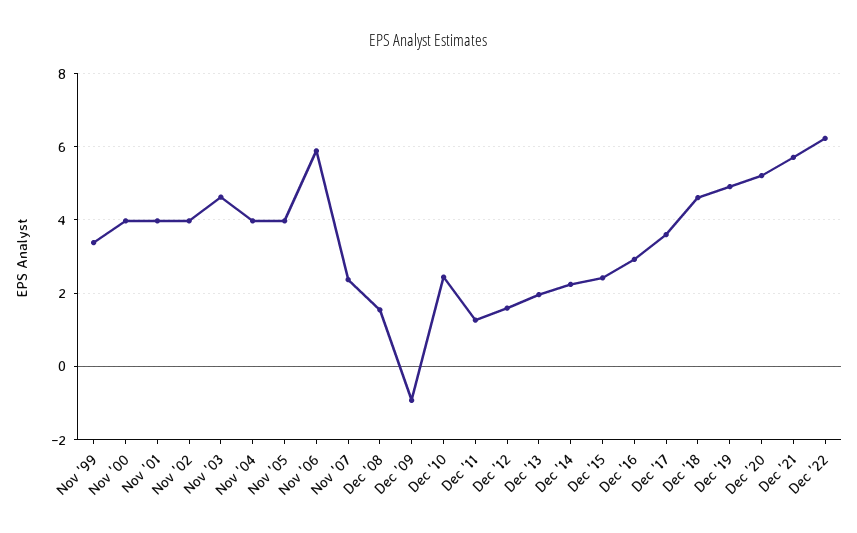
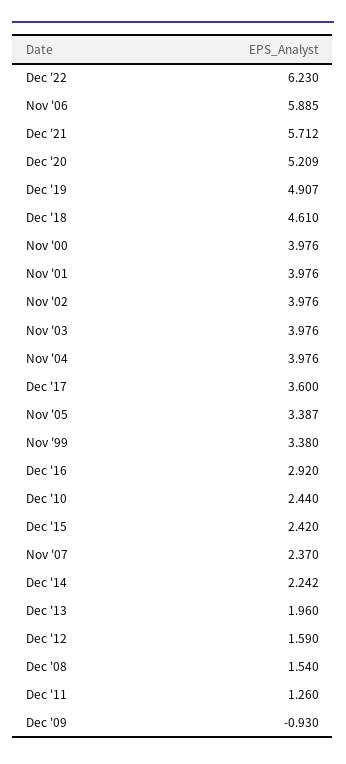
  {
    "Nov '99": 3.38,
    "Nov '00": 3.976,
    "Nov '01": 3.976,
    "Nov '02": 3.976,
-   "Nov '03": 4.6,
+   "Nov '03": 3.976,
    "Nov '04": 3.976,
-   "Nov '05": 4,
+   "Nov '05": 3.387,
    "Nov '06": 5.885,
    "Nov '07": 2.37,
    "Dec '08": 1.54,
    "Dec '09": -0.93,
    "Dec '10": 2.44,
    "Dec '11": 1.26,
    "Dec '12": 1.59,
    "Dec '13": 1.96,
    "Dec '14": 2.242,
    "Dec '15": 2.42,
    "Dec '16": 2.92,
    "Dec '17": 3.6,
    "Dec '18": 4.61,
    "Dec '19": 4.907,
    "Dec '20": 5.209,
    "Dec '21": 5.712,
    "Dec '22": 6.23
  }

